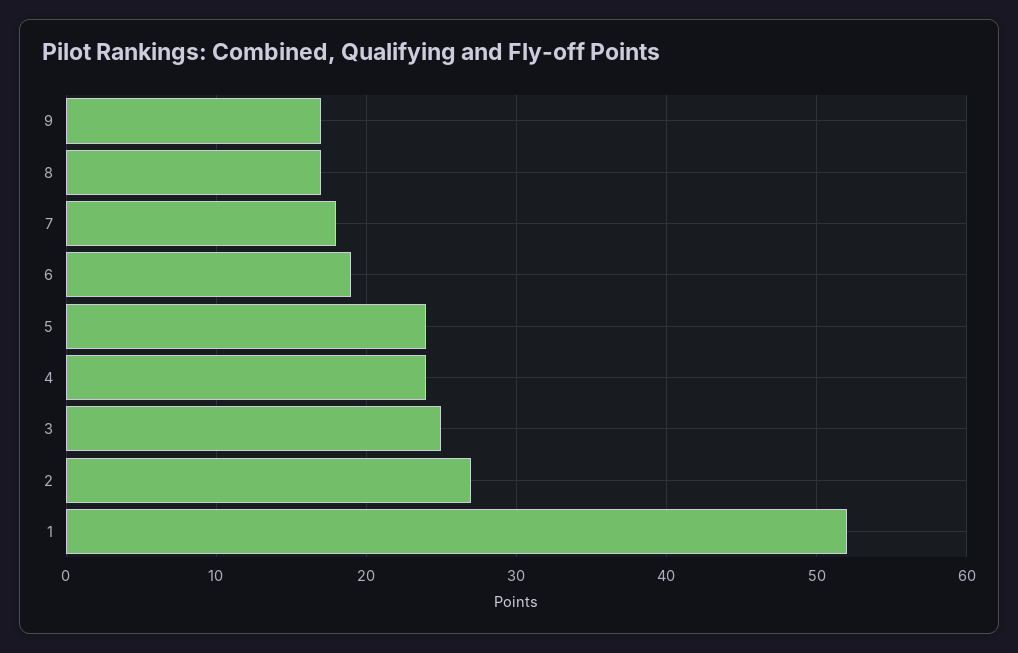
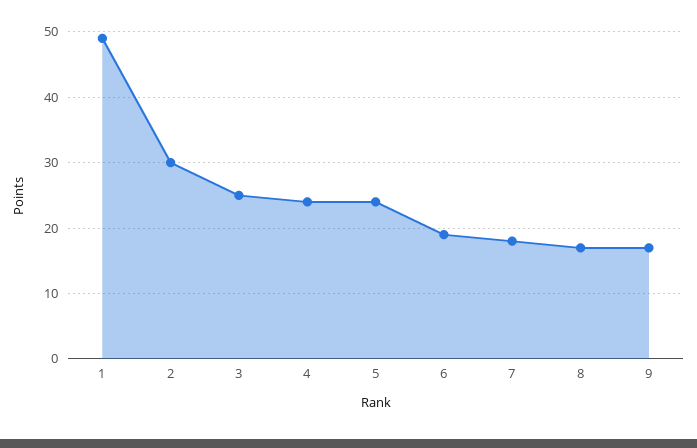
  {
    "9": 17,
    "8": 17,
    "7": 18,
    "6": 19,
    "5": 24,
    "4": 24,
    "3": 25,
-   "2": 27,
+   "2": 30,
-   "1": 52
+   "1": 49
  }

